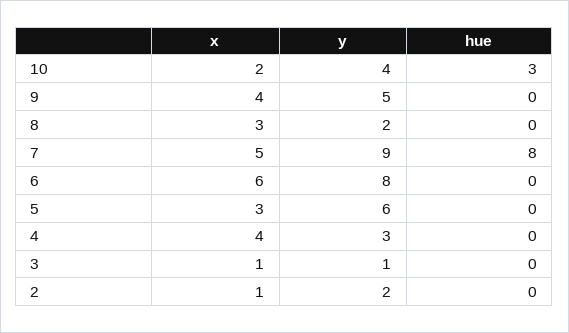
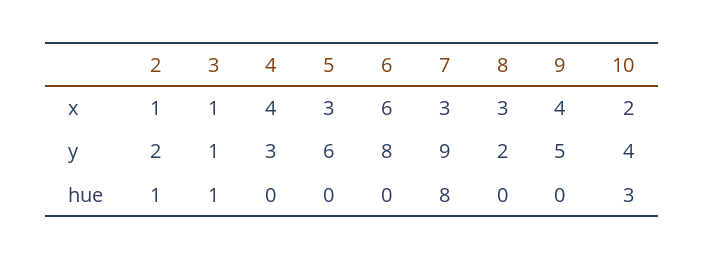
  {
    "x": {
      "10": 2,
      "9": 4,
      "8": 3,
-     "7": 5,
+     "7": 3,
      "6": 6,
      "5": 3,
      "4": 4,
      "3": 1,
      "2": 1
    },
    "y": {
      "10": 4,
      "9": 5,
      "8": 2,
      "7": 9,
      "6": 8,
      "5": 6,
      "4": 3,
      "3": 1,
      "2": 2
    },
    "hue": {
      "10": 3,
      "9": 0,
      "8": 0,
      "7": 8,
      "6": 0,
      "5": 0,
      "4": 0,
-     "3": 0,
+     "3": 1,
-     "2": 0
+     "2": 1
    }
  }

